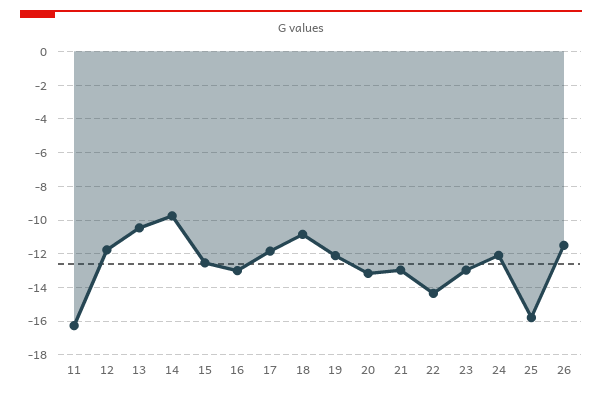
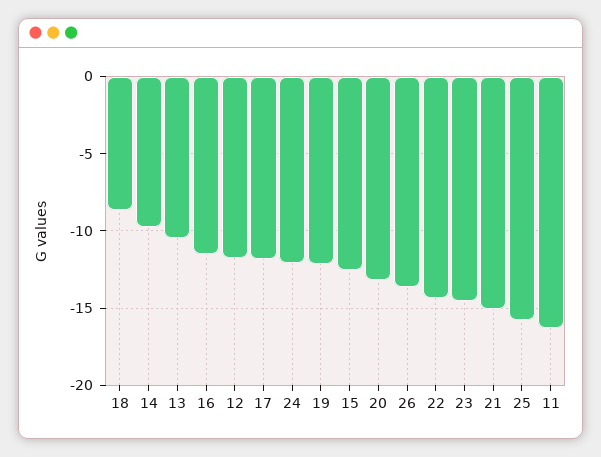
  {
    "11": -16.5,
    "12": -12,
    "13": -10.5,
    "14": -10,
    "15": -12.5,
-   "16": -13,
+   "16": -11.5,
    "17": -12,
-   "18": -11,
+   "18": -8.5,
    "19": -12,
    "20": -13,
-   "21": -13,
+   "21": -15,
    "22": -14.5,
-   "23": -13,
+   "23": -14.5,
    "24": -12,
    "25": -16,
-   "26": -11.5
+   "26": -13.5
  }

